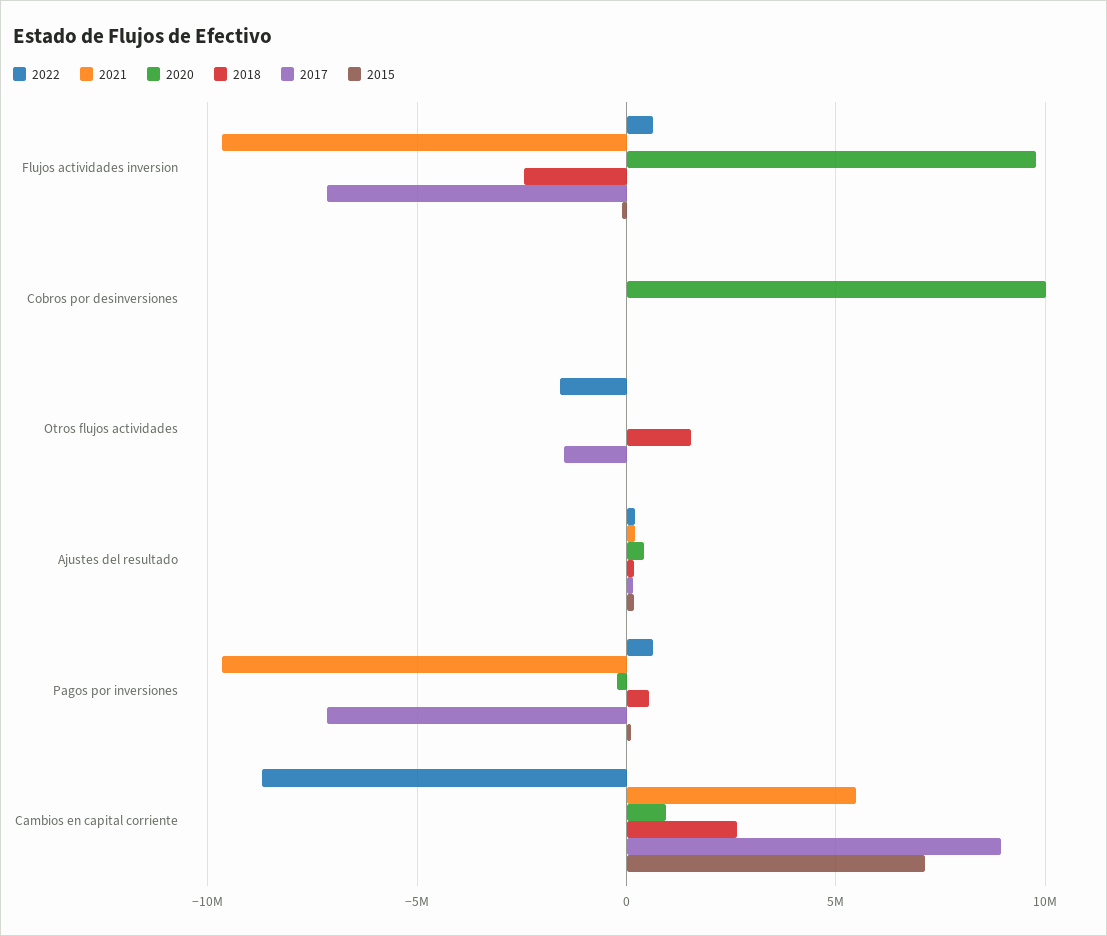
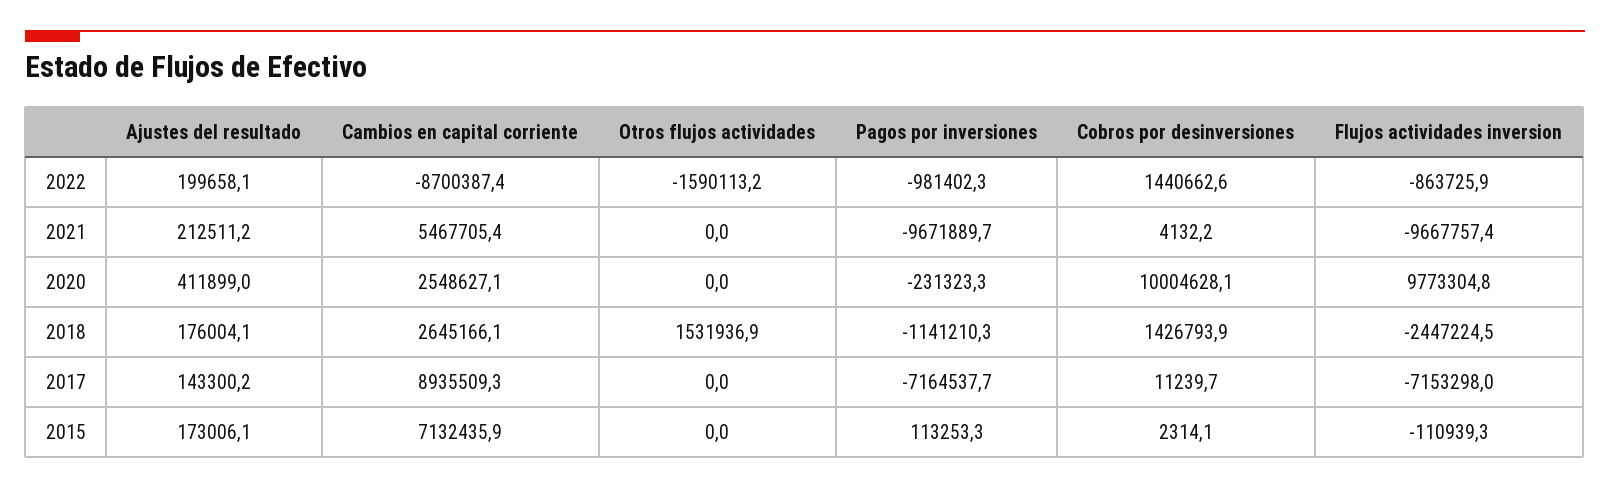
  {
    "2022": {
-     "Flujos actividades inversion": 500000,
+     "Flujos actividades inversion": -863725.9,
-     "Cobros por desinversiones": 0,
+     "Cobros por desinversiones": 1440662.6,
      "Otros flujos actividades": -1590113.2,
      "Ajustes del resultado": 199658.1,
-     "Pagos por inversiones": 500000,
+     "Pagos por inversiones": -981402.3,
      "Cambios en capital corriente": -8700387.4
    },
    "2021": {
      "Flujos actividades inversion": -9667757.4,
      "Cobros por desinversiones": 4132.2,
      "Otros flujos actividades": 0,
      "Ajustes del resultado": 212511.2,
      "Pagos por inversiones": -9671889.7,
      "Cambios en capital corriente": 5467705.4
    },
    "2020": {
      "Flujos actividades inversion": 9773304.8,
      "Cobros por desinversiones": 10004628.1,
      "Otros flujos actividades": 0,
      "Ajustes del resultado": 411899,
      "Pagos por inversiones": -231323.3,
-     "Cambios en capital corriente": 1000000
+     "Cambios en capital corriente": 2548627.1
    },
    "2018": {
      "Flujos actividades inversion": -2447224.5,
-     "Cobros por desinversiones": 0,
+     "Cobros por desinversiones": 1426793.9,
      "Otros flujos actividades": 1531936.9,
      "Ajustes del resultado": 176004.1,
-     "Pagos por inversiones": 500000,
+     "Pagos por inversiones": -1141210.3,
      "Cambios en capital corriente": 2645166.1
    },
    "2017": {
      "Flujos actividades inversion": -7153298,
      "Cobros por desinversiones": 11239.7,
-     "Otros flujos actividades": -1500000,
+     "Otros flujos actividades": 0,
      "Ajustes del resultado": 143300.2,
      "Pagos por inversiones": -7164537.7,
      "Cambios en capital corriente": 8935509.3
    },
    "2015": {
      "Flujos actividades inversion": -110939.3,
      "Cobros por desinversiones": 2314.1,
      "Otros flujos actividades": 0,
      "Ajustes del resultado": 173006.1,
      "Pagos por inversiones": 113253.3,
      "Cambios en capital corriente": 7132435.9
    }
  }

